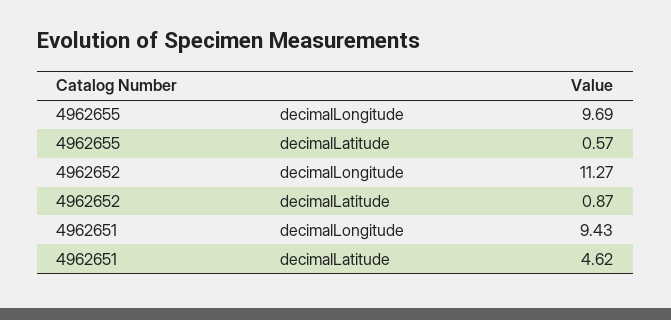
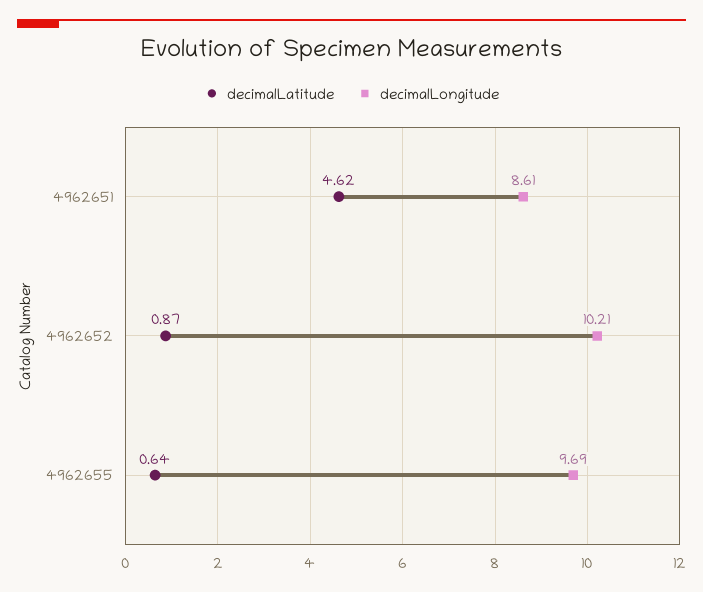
  {
    "decimalLongitude": {
      "4962655": 9.69,
-     "4962652": 11.27,
+     "4962652": 10.21,
-     "4962651": 9.43
+     "4962651": 8.61
    },
    "decimalLatitude": {
-     "4962655": 0.57,
+     "4962655": 0.64,
      "4962652": 0.87,
      "4962651": 4.62
    }
  }

